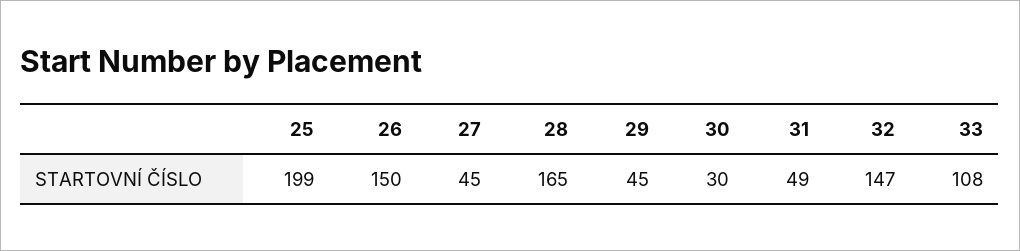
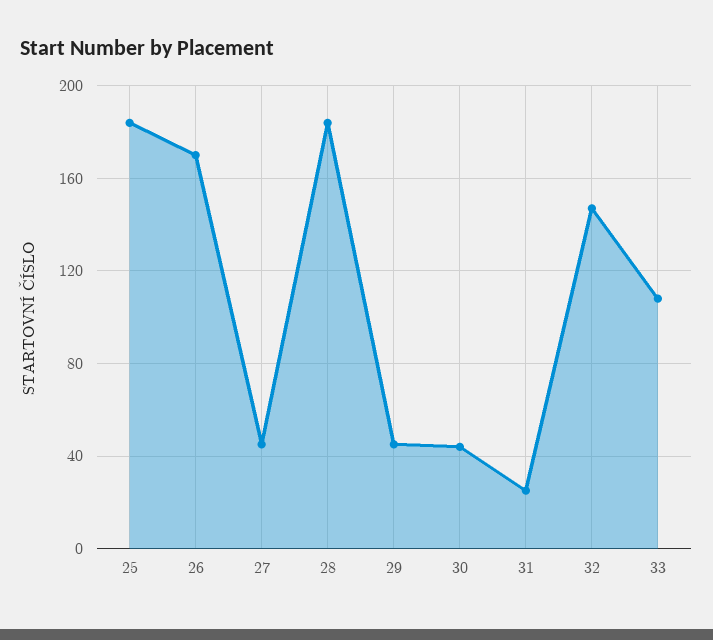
  {
-   "25": 199,
+   "25": 185,
-   "26": 150,
+   "26": 170,
    "27": 45,
-   "28": 165,
+   "28": 185,
    "29": 45,
-   "30": 30,
+   "30": 45,
-   "31": 49,
+   "31": 25,
    "32": 147,
    "33": 108
  }

